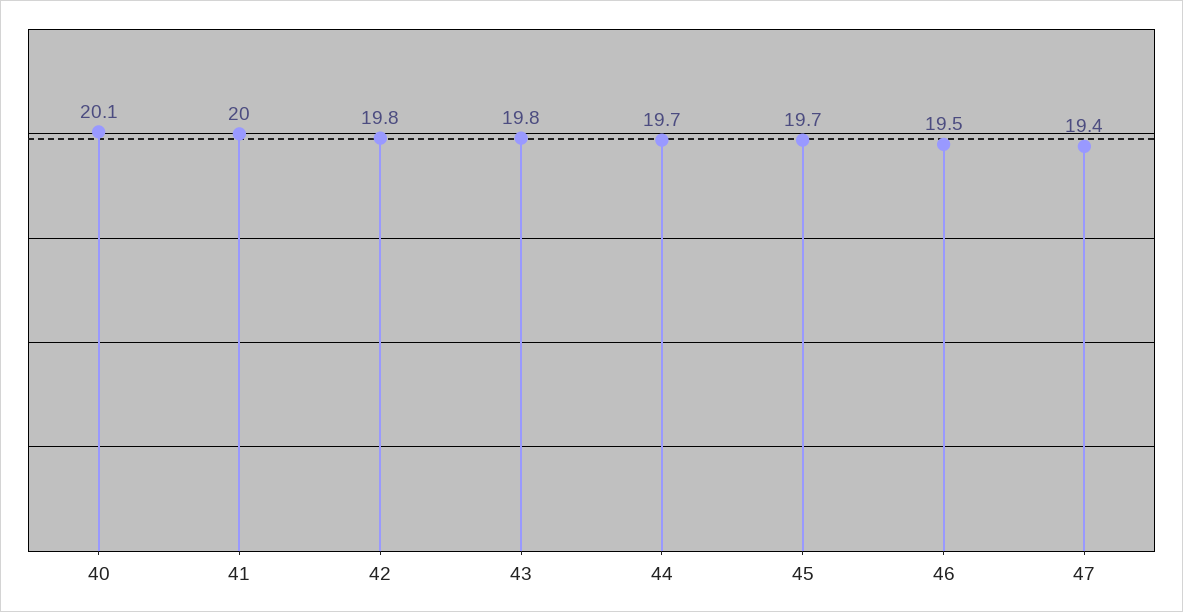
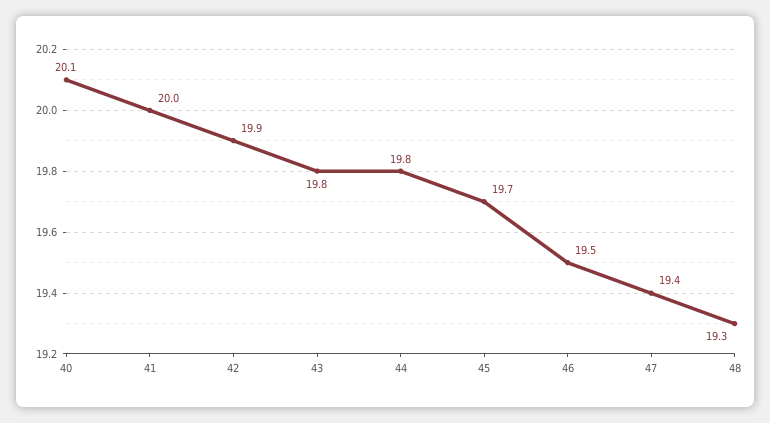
  {
    "40": 20.1,
    "41": 20,
-   "42": 19.8,
+   "42": 19.9,
    "43": 19.8,
-   "44": 19.7,
+   "44": 19.8,
    "45": 19.7,
    "46": 19.5,
-   "47": 19.4
+   "47": 19.4,
+   "48": 19.3
  }

